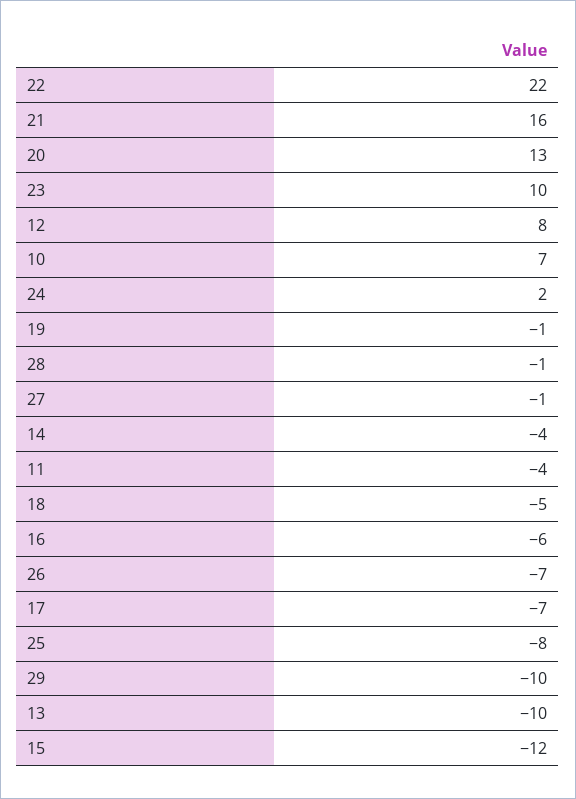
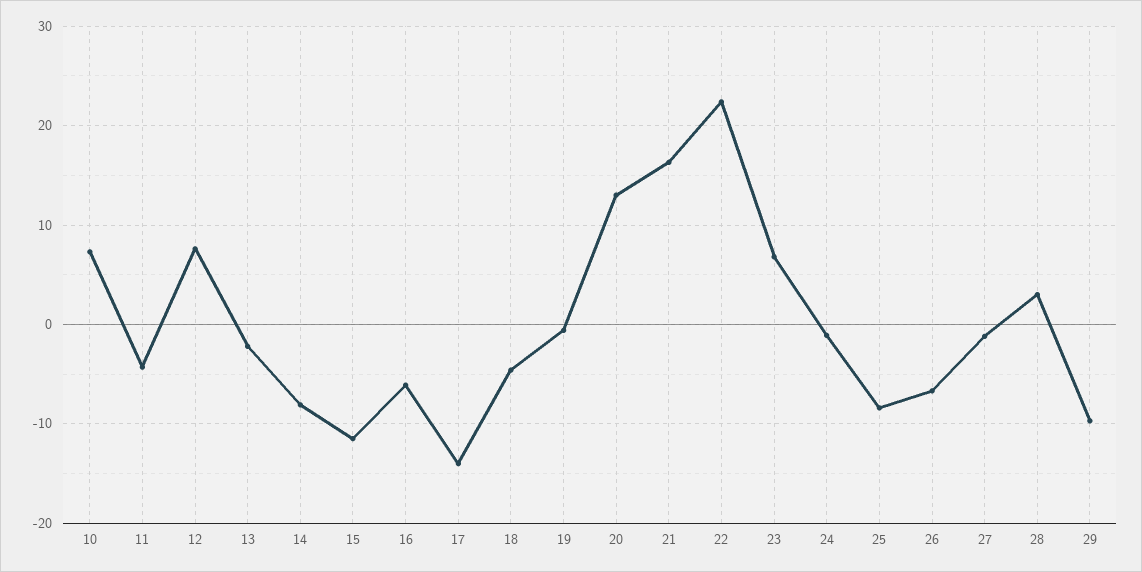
  {
    "22": 22,
    "21": 16,
    "20": 13,
-   "23": 10,
+   "23": 7,
    "12": 8,
    "10": 7,
-   "24": 2,
+   "24": -1,
    "19": -1,
-   "28": -1,
+   "28": 3,
    "27": -1,
-   "14": -4,
+   "14": -8,
    "11": -4,
    "18": -5,
    "16": -6,
    "26": -7,
-   "17": -7,
+   "17": -14,
    "25": -8,
    "29": -10,
-   "13": -10,
+   "13": -2,
    "15": -12
  }

